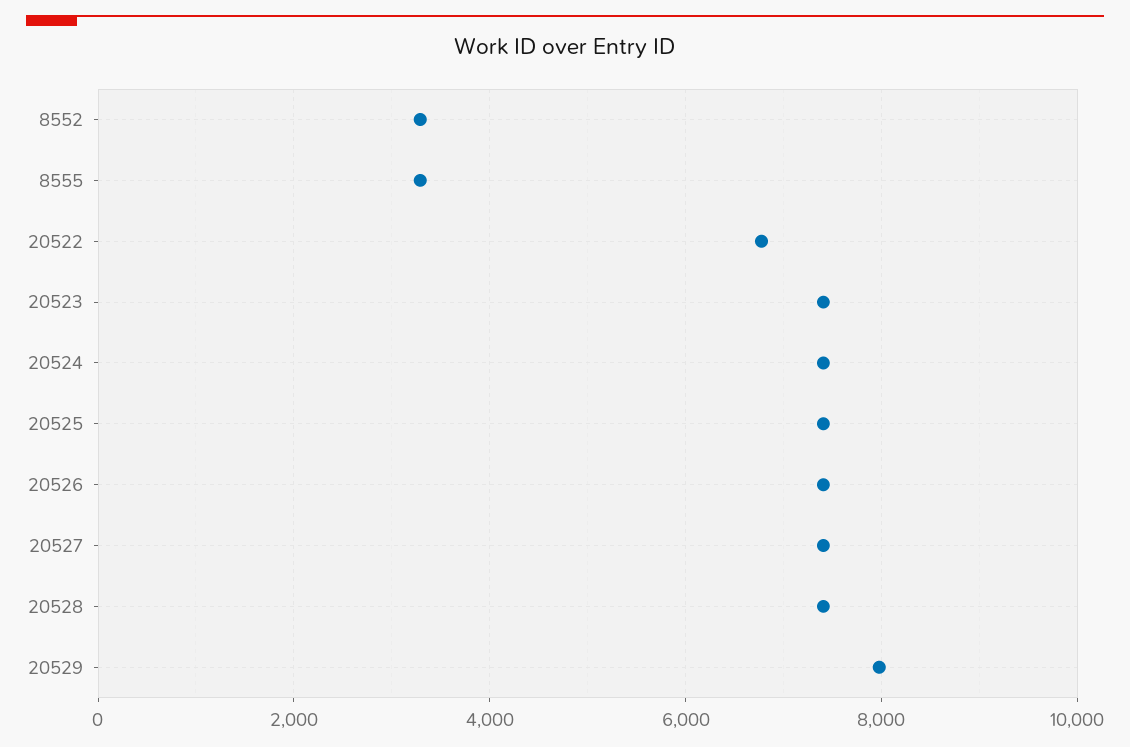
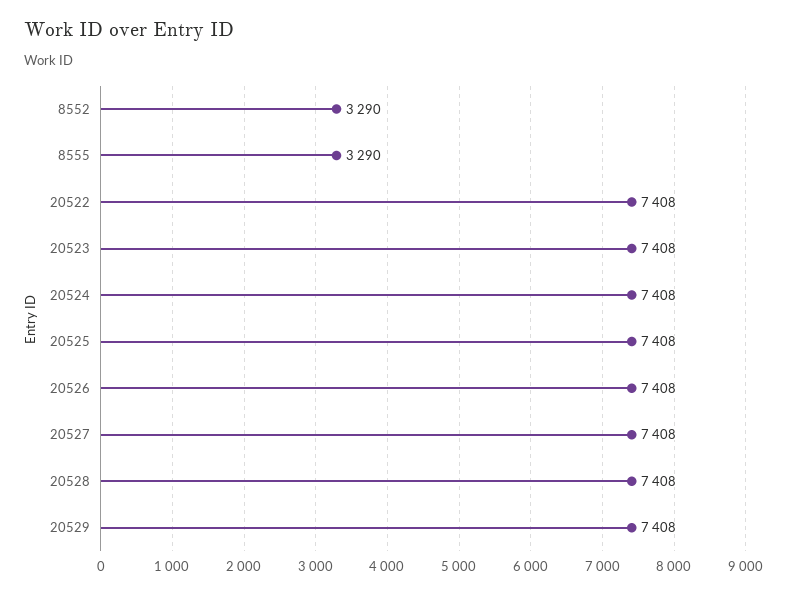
  {
    "8552": 3290,
    "8555": 3290,
-   "20522": 6800,
+   "20522": 7408,
    "20523": 7408,
    "20524": 7408,
    "20525": 7408,
    "20526": 7408,
    "20527": 7408,
    "20528": 7408,
-   "20529": 8000
+   "20529": 7408
  }

